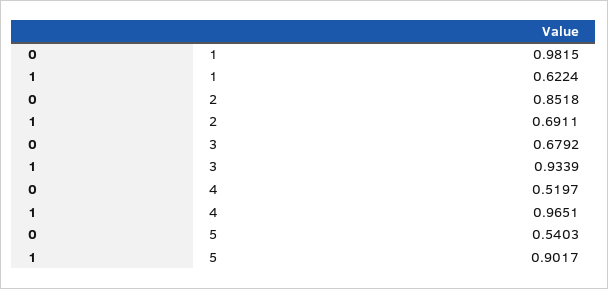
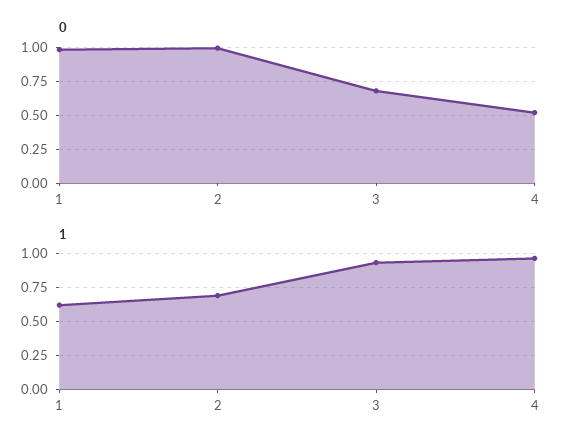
  {
    "0": {
      "1": 0.9815,
-     "2": 0.8518,
+     "2": 1,
      "3": 0.6792,
-     "4": 0.5197,
+     "4": 0.5197
-     "5": 0.5403
    },
    "1": {
      "1": 0.6224,
      "2": 0.6911,
      "3": 0.9339,
-     "4": 0.9651,
+     "4": 0.9651
-     "5": 0.9017
    }
  }

